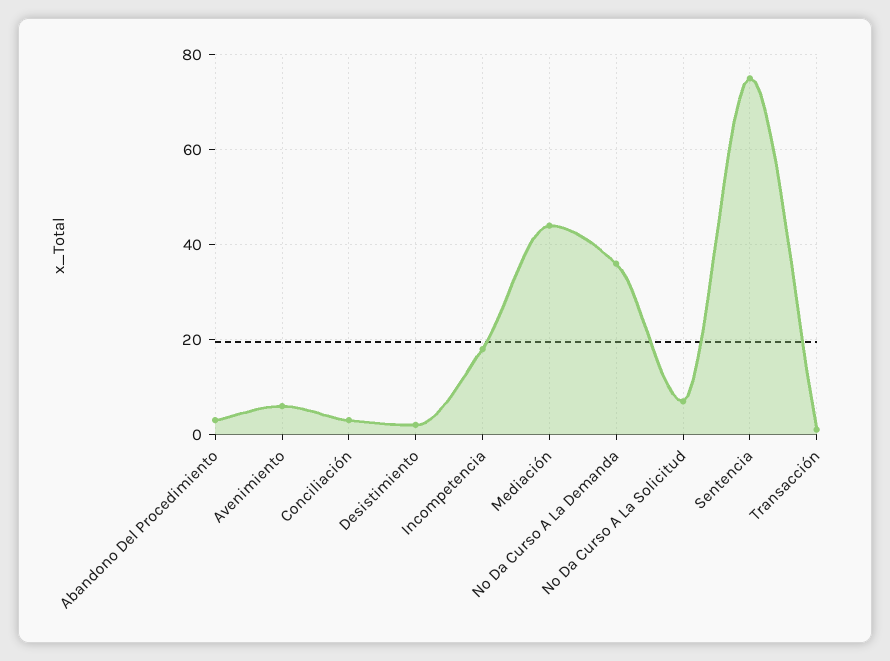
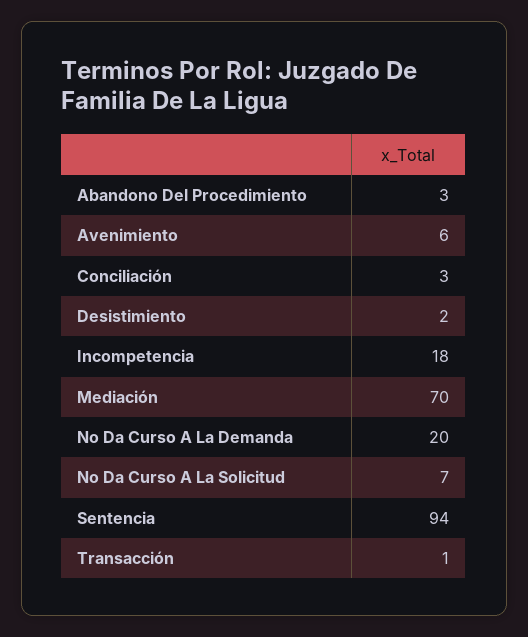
  {
    "Abandono Del Procedimiento": 3,
    "Avenimiento": 6,
    "Conciliación": 3,
    "Desistimiento": 2,
    "Incompetencia": 18,
-   "Mediación": 45,
+   "Mediación": 70,
-   "No Da Curso A La Demanda": 35,
+   "No Da Curso A La Demanda": 20,
    "No Da Curso A La Solicitud": 7,
-   "Sentencia": 75,
+   "Sentencia": 94,
    "Transacción": 1
  }

